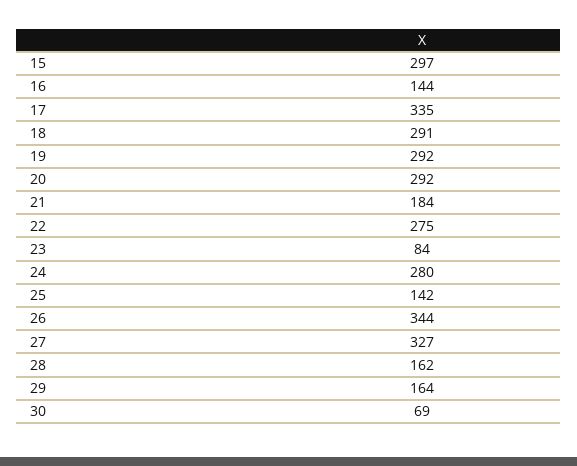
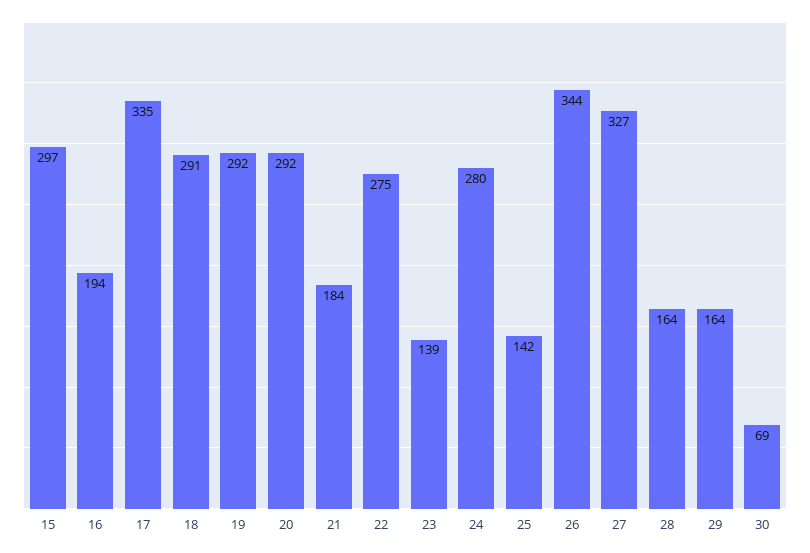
  {
    "15": 297,
-   "16": 144,
+   "16": 194,
    "17": 335,
    "18": 291,
    "19": 292,
    "20": 292,
    "21": 184,
    "22": 275,
-   "23": 84,
+   "23": 139,
    "24": 280,
    "25": 142,
    "26": 344,
    "27": 327,
-   "28": 162,
+   "28": 164,
    "29": 164,
    "30": 69
  }

